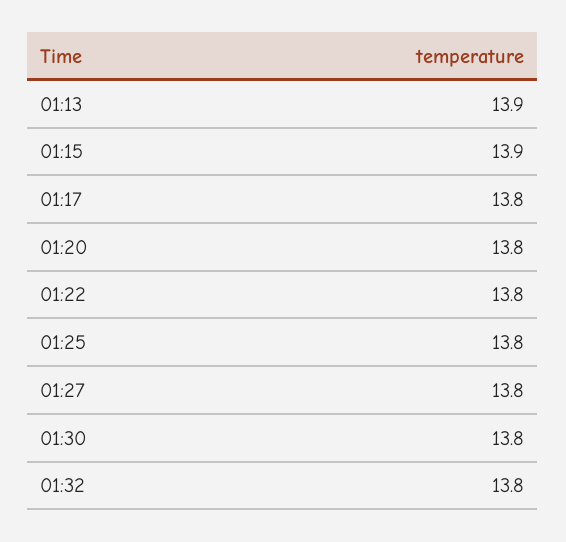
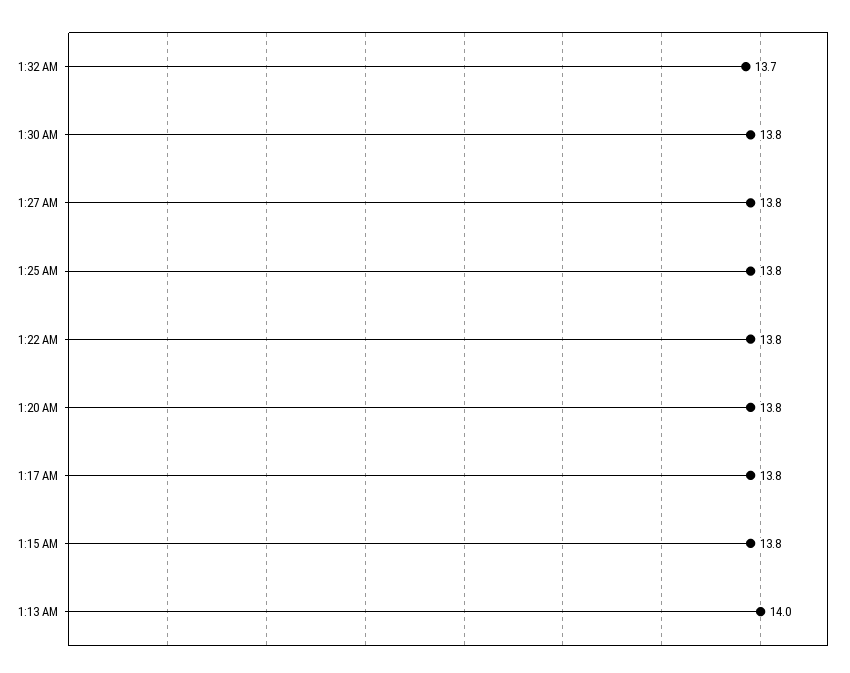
  {
-   "01:13": 13.9,
+   "01:13": 14,
-   "01:15": 13.9,
+   "01:15": 13.8,
    "01:17": 13.8,
    "01:20": 13.8,
    "01:22": 13.8,
    "01:25": 13.8,
    "01:27": 13.8,
    "01:30": 13.8,
-   "01:32": 13.8
+   "01:32": 13.7
  }

